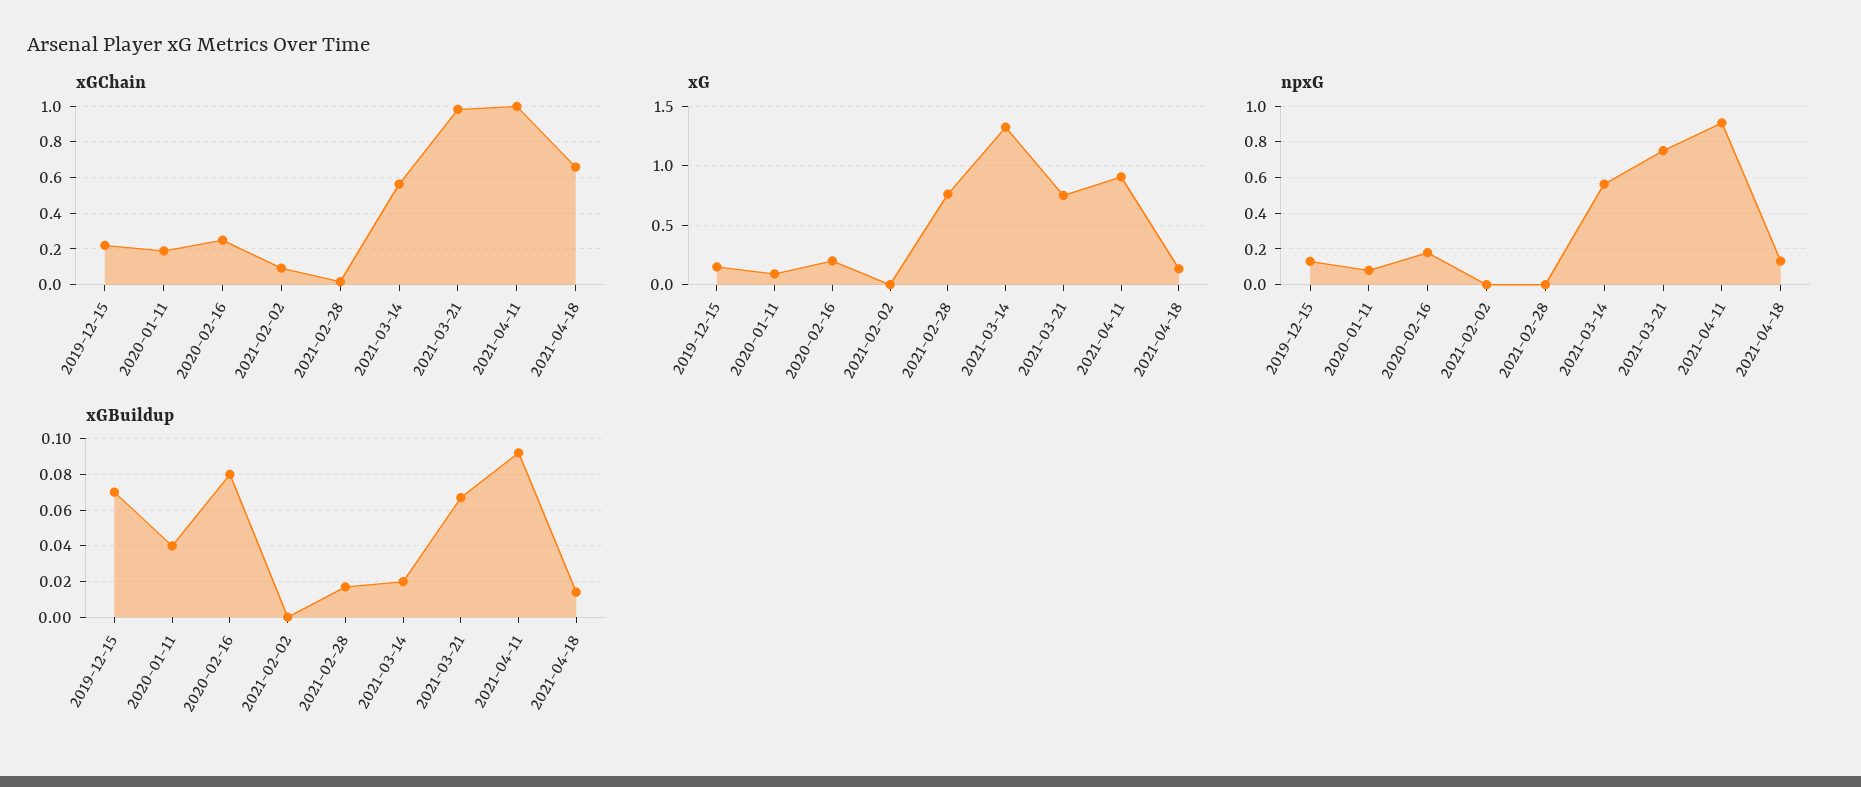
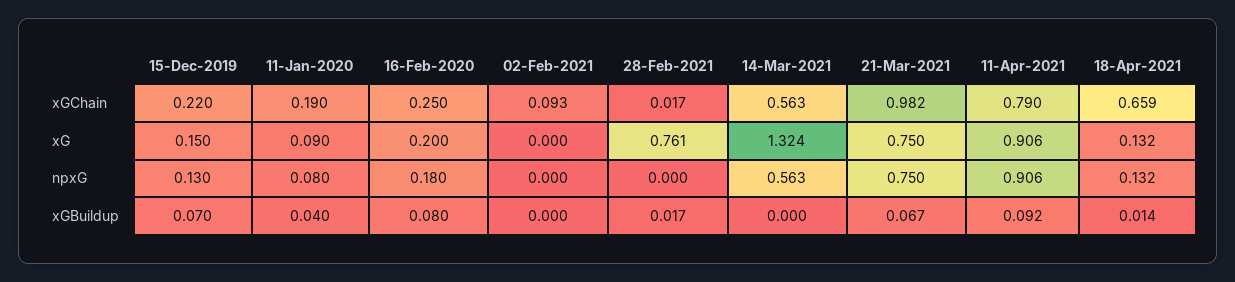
  {
    "xGChain": {
      "2019-12-15": 0.22,
      "2020-01-11": 0.19,
      "2020-02-16": 0.25,
      "2021-02-02": 0.093,
      "2021-02-28": 0.017,
      "2021-03-14": 0.563,
      "2021-03-21": 0.982,
-     "2021-04-11": 1,
+     "2021-04-11": 0.79,
      "2021-04-18": 0.659
    },
    "xG": {
      "2019-12-15": 0.15,
      "2020-01-11": 0.09,
      "2020-02-16": 0.2,
      "2021-02-02": 0,
      "2021-02-28": 0.761,
      "2021-03-14": 1.324,
      "2021-03-21": 0.75,
      "2021-04-11": 0.906,
      "2021-04-18": 0.132
    },
    "npxG": {
      "2019-12-15": 0.13,
      "2020-01-11": 0.08,
      "2020-02-16": 0.18,
      "2021-02-02": 0,
      "2021-02-28": 0,
      "2021-03-14": 0.563,
      "2021-03-21": 0.75,
      "2021-04-11": 0.906,
      "2021-04-18": 0.132
    },
    "xGBuildup": {
      "2019-12-15": 0.07,
      "2020-01-11": 0.04,
      "2020-02-16": 0.08,
      "2021-02-02": 0,
      "2021-02-28": 0.017,
-     "2021-03-14": 0.02,
+     "2021-03-14": 0,
      "2021-03-21": 0.067,
      "2021-04-11": 0.092,
      "2021-04-18": 0.014
    }
  }

